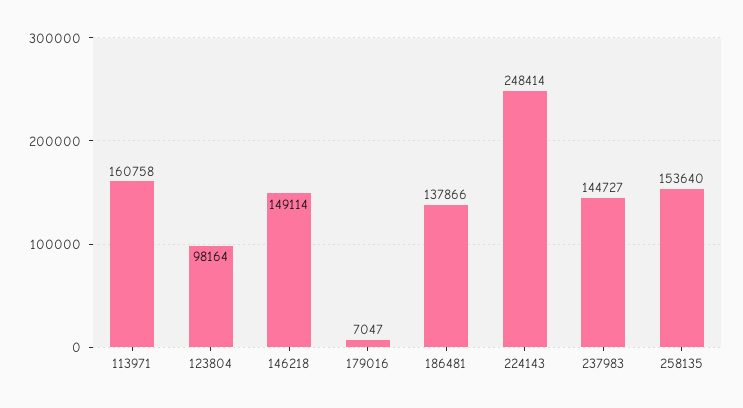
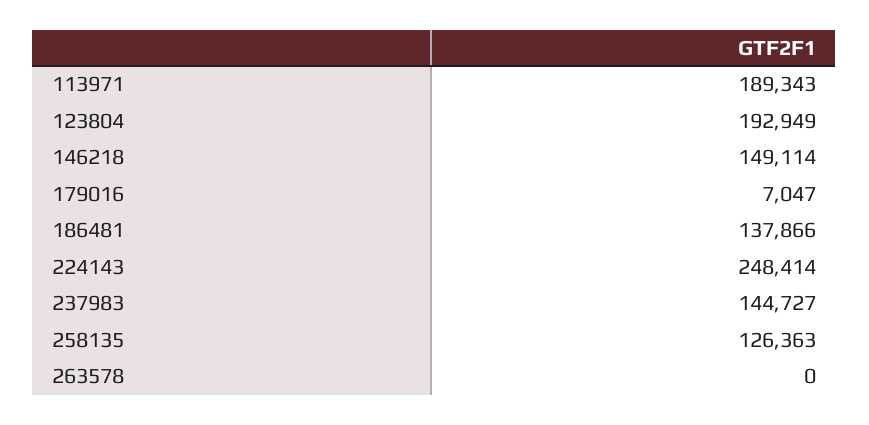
  {
-   "113971": 160758,
+   "113971": 189343,
-   "123804": 98164,
+   "123804": 192949,
    "146218": 149114,
    "179016": 7047,
    "186481": 137866,
    "224143": 248414,
    "237983": 144727,
-   "258135": 153640
+   "258135": 126363,
+   "263578": 0
  }

